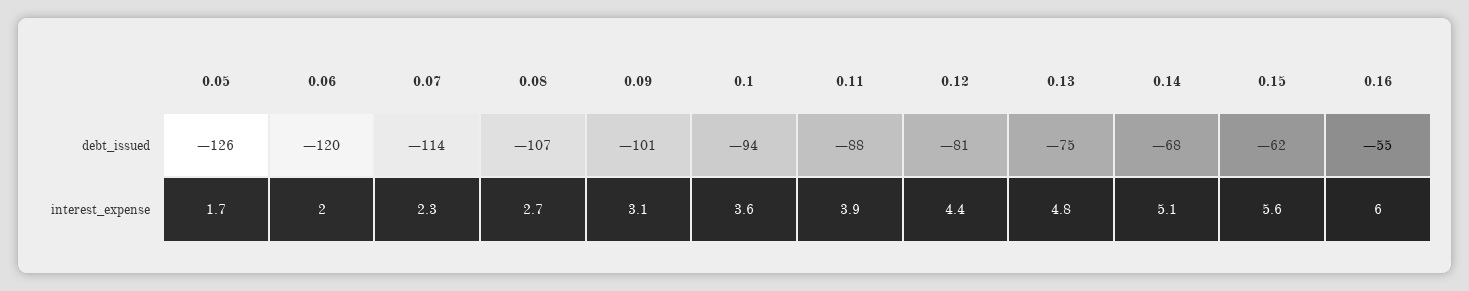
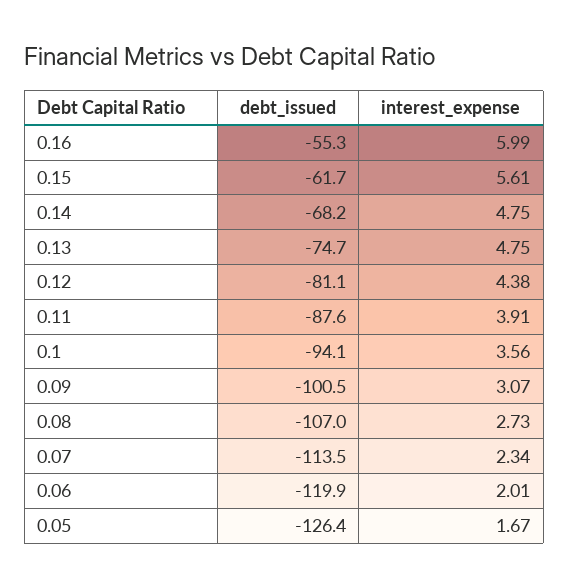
  {
    "0.05": {
      "debt_issued": -126.4,
      "interest_expense": 1.67
    },
    "0.06": {
      "debt_issued": -119.9,
      "interest_expense": 2.01
    },
    "0.07": {
      "debt_issued": -113.5,
      "interest_expense": 2.34
    },
    "0.08": {
      "debt_issued": -107,
      "interest_expense": 2.73
    },
    "0.09": {
      "debt_issued": -100.5,
      "interest_expense": 3.07
    },
    "0.1": {
      "debt_issued": -94.1,
      "interest_expense": 3.56
    },
    "0.11": {
      "debt_issued": -87.6,
      "interest_expense": 3.91
    },
    "0.12": {
      "debt_issued": -81.1,
      "interest_expense": 4.38
    },
    "0.13": {
      "debt_issued": -74.7,
      "interest_expense": 4.75
    },
    "0.14": {
      "debt_issued": -68.2,
-     "interest_expense": 5.1
+     "interest_expense": 4.75
    },
    "0.15": {
      "debt_issued": -61.7,
      "interest_expense": 5.61
    },
    "0.16": {
      "debt_issued": -55.3,
      "interest_expense": 5.99
    }
  }

